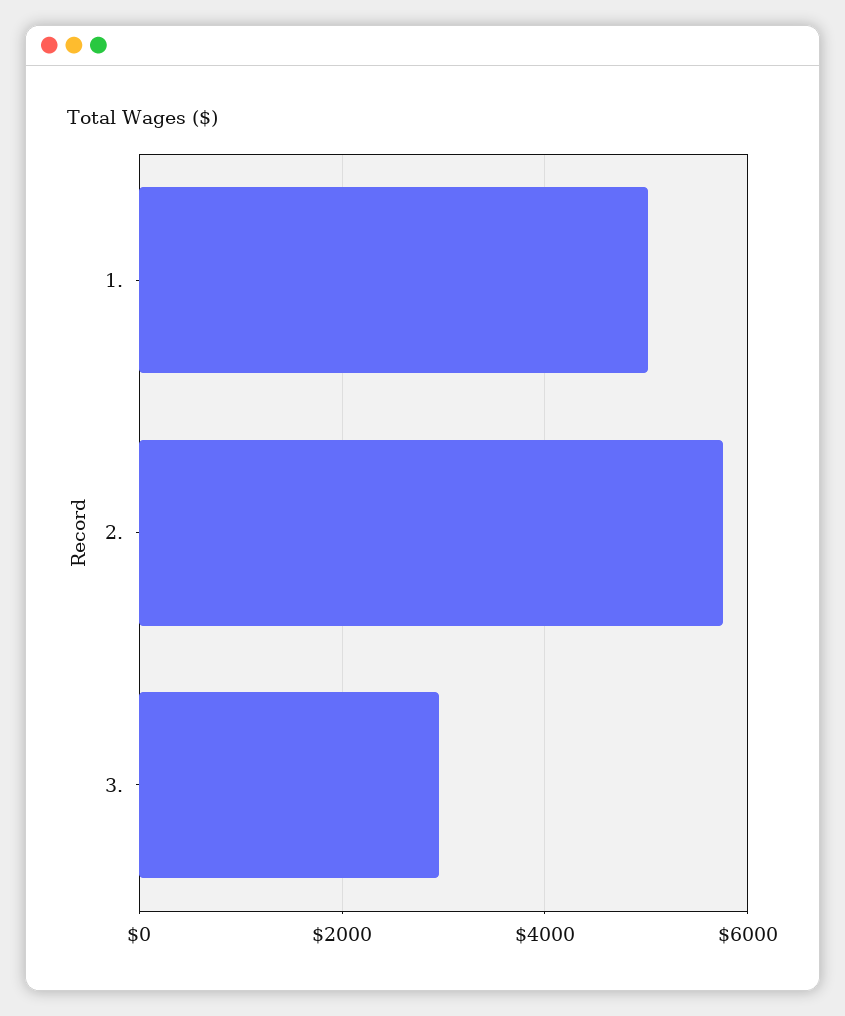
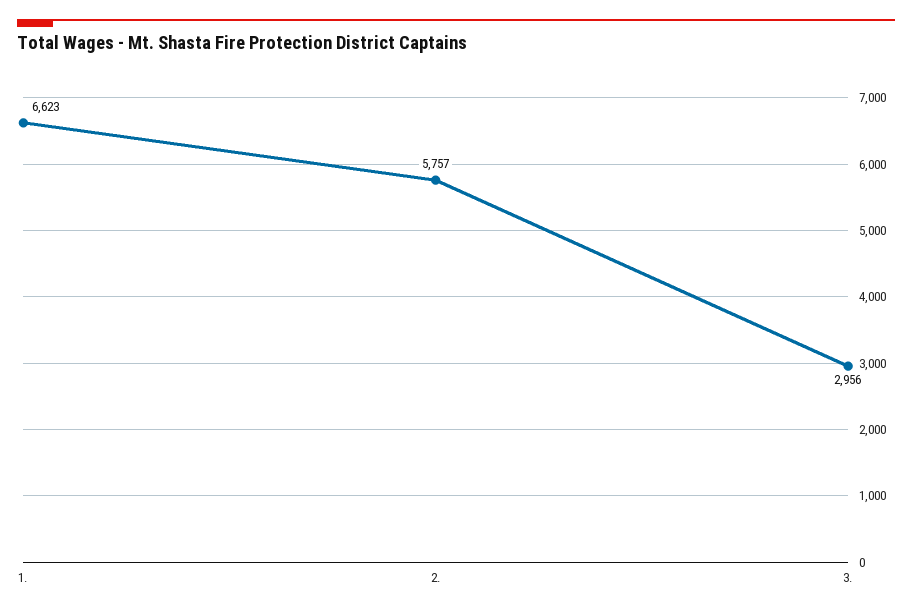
  {
-   "1.": 5000,
+   "1.": 6623,
    "2.": 5757,
    "3.": 2956
  }

